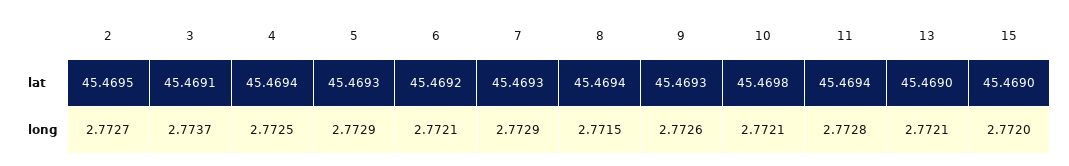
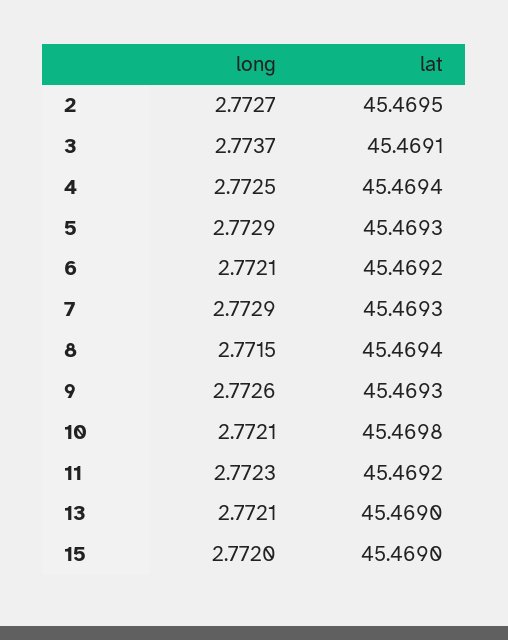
  {
    "2": {
      "lat": 45.4695,
      "long": 2.7727
    },
    "3": {
      "lat": 45.4691,
      "long": 2.7737
    },
    "4": {
      "lat": 45.4694,
      "long": 2.7725
    },
    "5": {
      "lat": 45.4693,
      "long": 2.7729
    },
    "6": {
      "lat": 45.4692,
      "long": 2.7721
    },
    "7": {
      "lat": 45.4693,
      "long": 2.7729
    },
    "8": {
      "lat": 45.4694,
      "long": 2.7715
    },
    "9": {
      "lat": 45.4693,
      "long": 2.7726
    },
    "10": {
      "lat": 45.4698,
      "long": 2.7721
    },
    "11": {
-     "lat": 45.4694,
+     "lat": 45.4692,
-     "long": 2.7728
+     "long": 2.7723
    },
    "13": {
      "lat": 45.469,
      "long": 2.7721
    },
    "15": {
      "lat": 45.469,
      "long": 2.772
    }
  }

